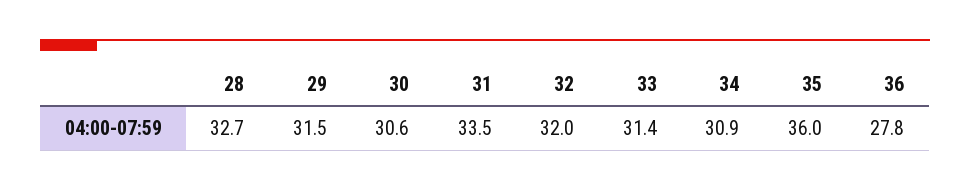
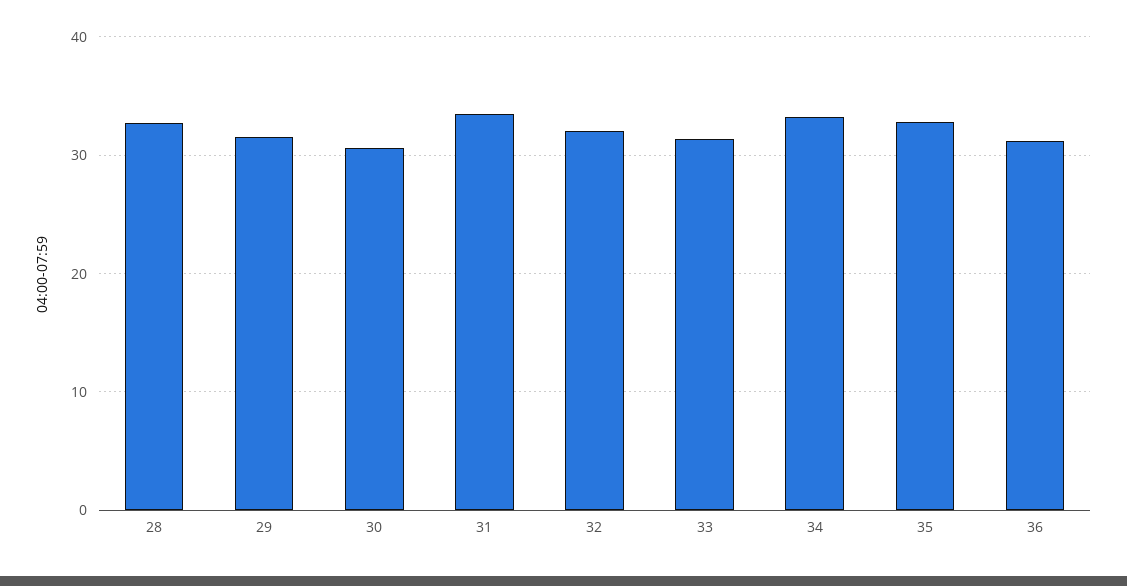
  {
    "28": 32.7,
    "29": 31.5,
    "30": 30.6,
    "31": 33.5,
    "32": 32,
    "33": 31.4,
-   "34": 30.9,
+   "34": 33,
-   "35": 36,
+   "35": 33,
-   "36": 27.8
+   "36": 31
  }

